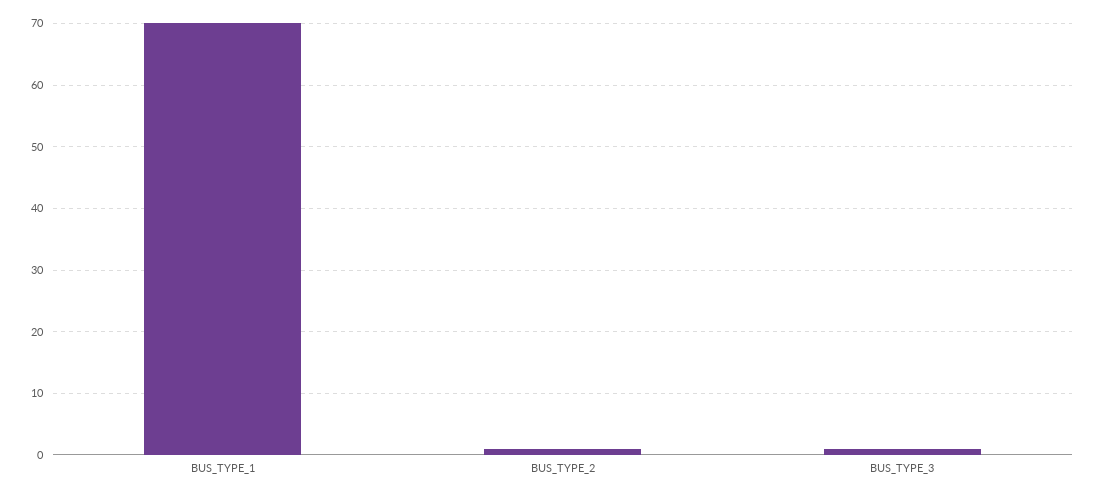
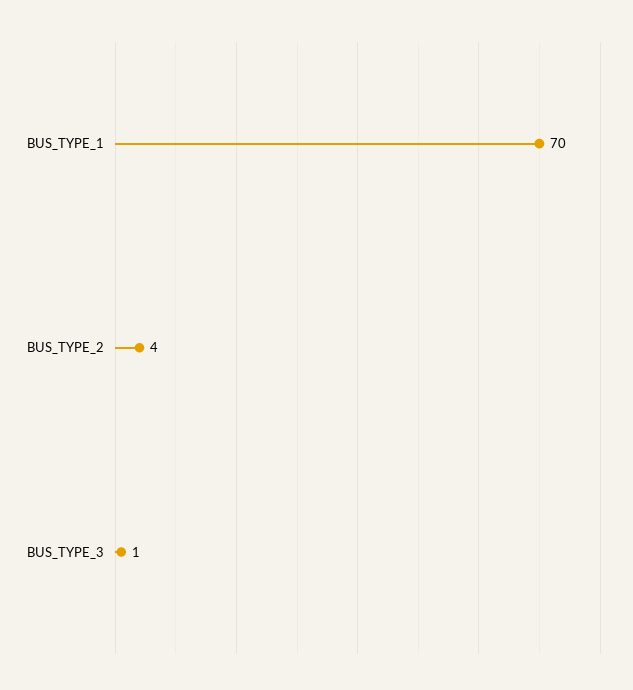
  {
    "BUS_TYPE_1": 70,
-   "BUS_TYPE_2": 1,
+   "BUS_TYPE_2": 4,
    "BUS_TYPE_3": 1
  }

